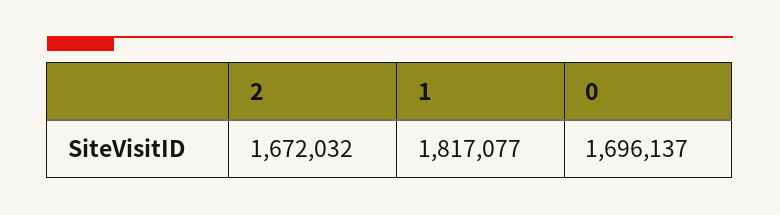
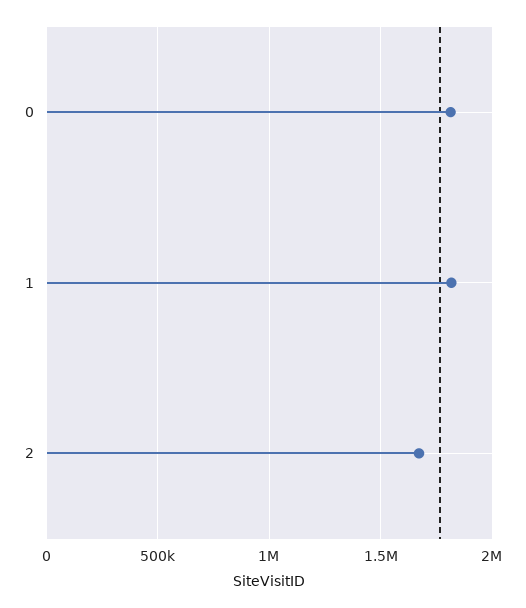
  {
    "2": 1672032,
    "1": 1817077,
-   "0": 1696137
+   "0": 1800000
  }

